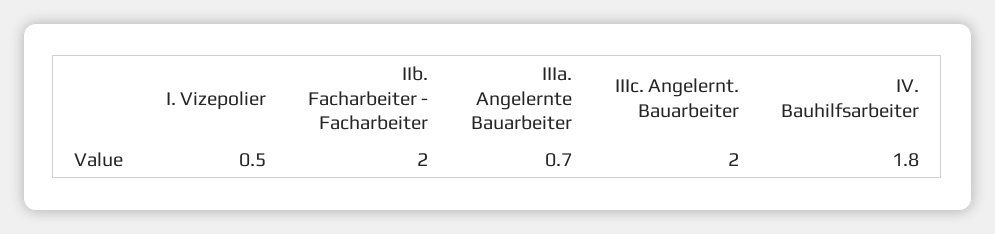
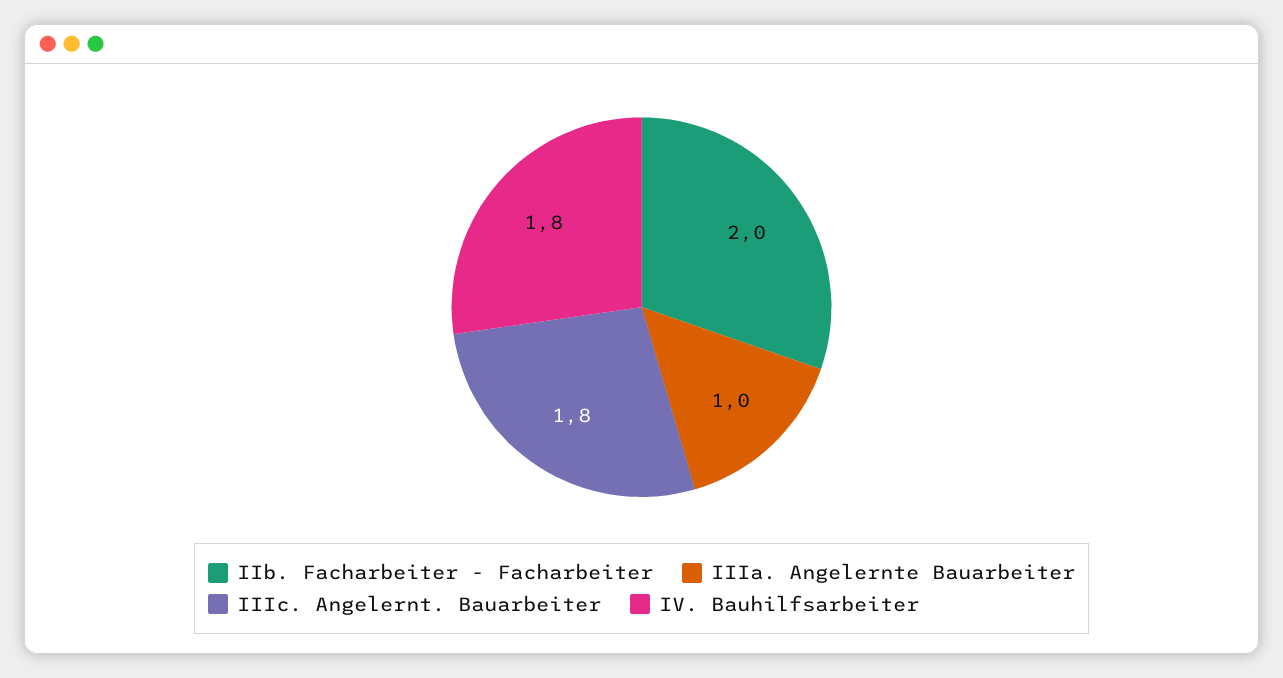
  {
-   "I. Vizepolier": 0.5,
    "IIb. Facharbeiter - Facharbeiter": 2,
-   "IIIa. Angelernte Bauarbeiter": 0.7,
+   "IIIa. Angelernte Bauarbeiter": 1,
-   "IIIc. Angelernt. Bauarbeiter": 2,
+   "IIIc. Angelernt. Bauarbeiter": 1.8,
    "IV. Bauhilfsarbeiter": 1.8
  }

